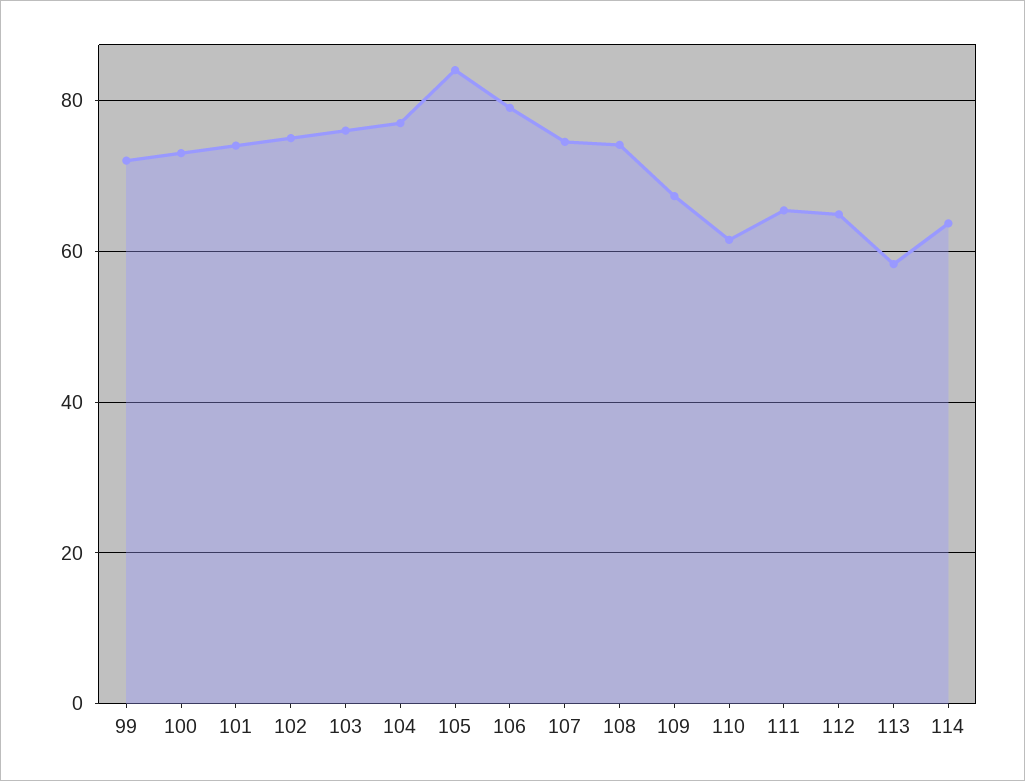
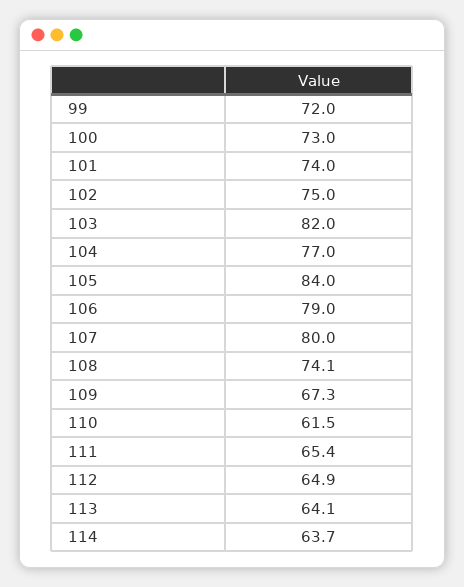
  {
    "99": 72,
    "100": 73,
    "101": 74,
    "102": 75,
-   "103": 76,
+   "103": 82,
    "104": 77,
    "105": 84,
    "106": 79,
-   "107": 74,
+   "107": 80,
    "108": 74.1,
    "109": 67.3,
    "110": 61.5,
    "111": 65.4,
    "112": 64.9,
-   "113": 58,
+   "113": 64.1,
    "114": 63.7
  }

